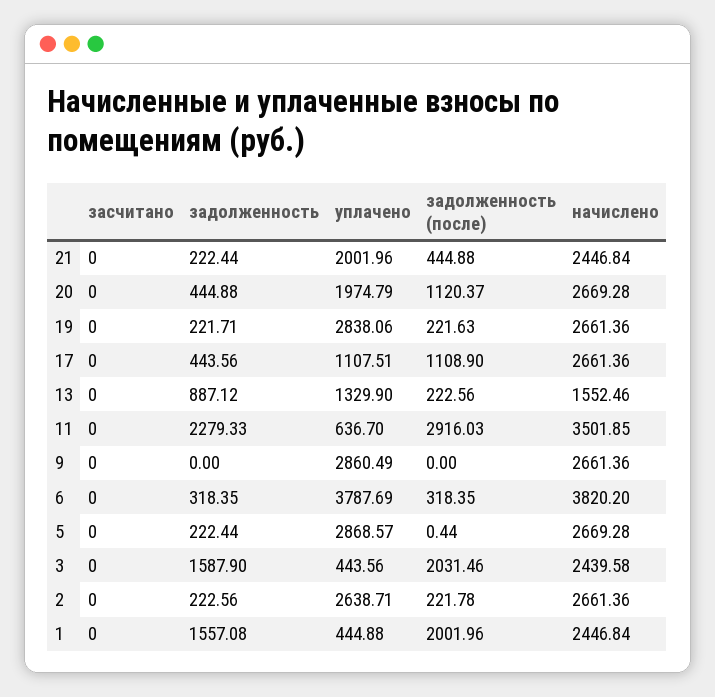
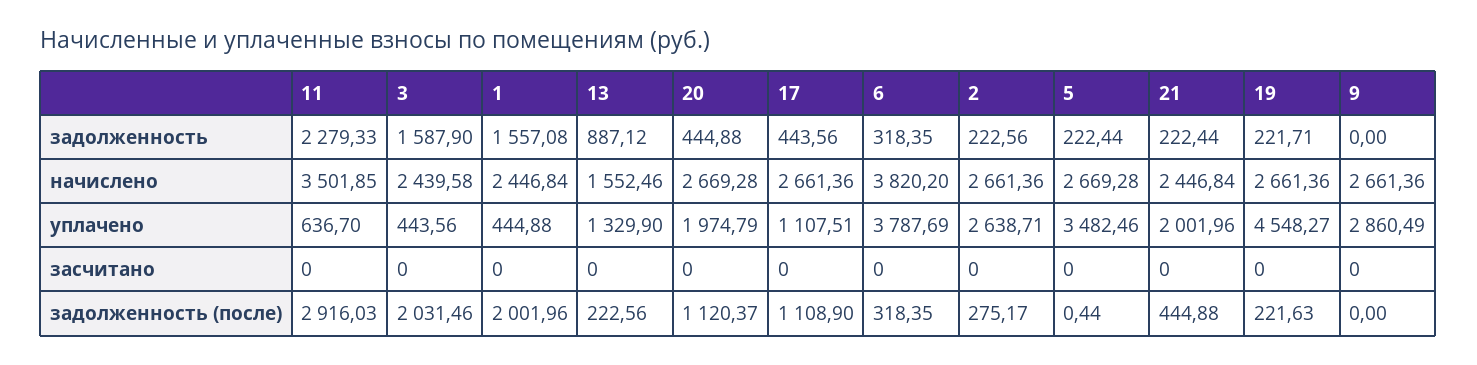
  {
    "засчитано": {
      "21": 0,
      "20": 0,
      "19": 0,
      "17": 0,
      "13": 0,
      "11": 0,
      "9": 0,
      "6": 0,
      "5": 0,
      "3": 0,
      "2": 0,
      "1": 0
    },
    "задолженность": {
      "21": 222.44,
      "20": 444.88,
      "19": 221.71,
      "17": 443.56,
      "13": 887.12,
      "11": 2279.33,
      "9": 0,
      "6": 318.35,
      "5": 222.44,
      "3": 1587.9,
      "2": 222.56,
      "1": 1557.08
    },
    "уплачено": {
      "21": 2001.96,
      "20": 1974.79,
-     "19": 2838.06,
+     "19": 4548.27,
      "17": 1107.51,
      "13": 1329.9,
      "11": 636.7,
      "9": 2860.49,
      "6": 3787.69,
-     "5": 2868.57,
+     "5": 3482.46,
      "3": 443.56,
      "2": 2638.71,
      "1": 444.88
    },
    "задолженность (после)": {
      "21": 444.88,
      "20": 1120.37,
      "19": 221.63,
      "17": 1108.9,
      "13": 222.56,
      "11": 2916.03,
      "9": 0,
      "6": 318.35,
      "5": 0.44,
      "3": 2031.46,
-     "2": 221.78,
+     "2": 275.17,
      "1": 2001.96
    },
    "начислено": {
      "21": 2446.84,
      "20": 2669.28,
      "19": 2661.36,
      "17": 2661.36,
      "13": 1552.46,
      "11": 3501.85,
      "9": 2661.36,
      "6": 3820.2,
      "5": 2669.28,
      "3": 2439.58,
      "2": 2661.36,
      "1": 2446.84
    }
  }

